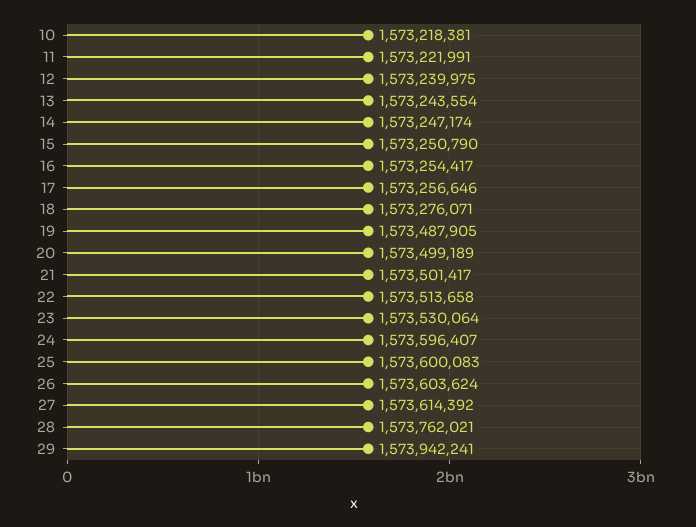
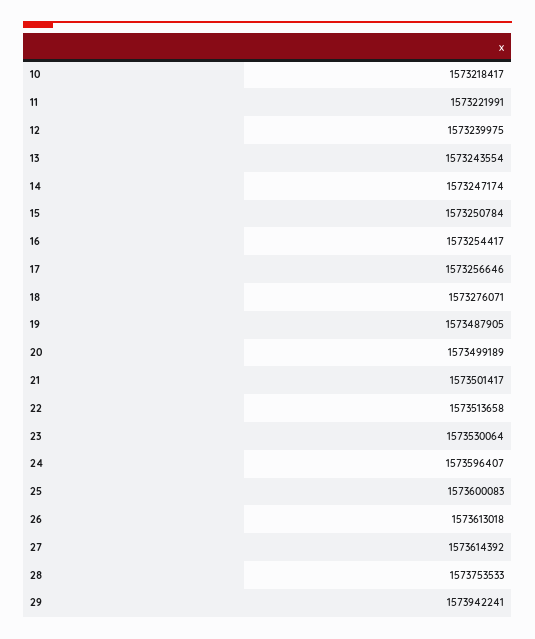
  {
-   "10": 1573218381,
+   "10": 1573218417,
    "11": 1573221991,
    "12": 1573239975,
    "13": 1573243554,
    "14": 1573247174,
-   "15": 1573250790,
+   "15": 1573250784,
    "16": 1573254417,
    "17": 1573256646,
    "18": 1573276071,
    "19": 1573487905,
    "20": 1573499189,
    "21": 1573501417,
    "22": 1573513658,
    "23": 1573530064,
    "24": 1573596407,
    "25": 1573600083,
-   "26": 1573603624,
+   "26": 1573613018,
    "27": 1573614392,
-   "28": 1573762021,
+   "28": 1573753533,
    "29": 1573942241
  }

